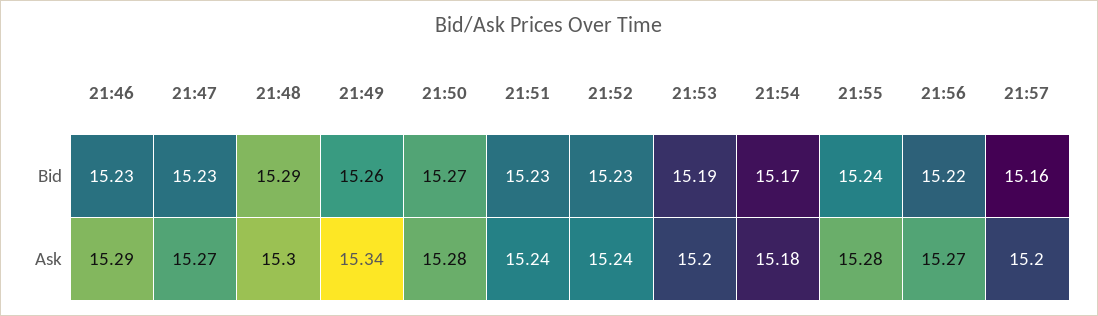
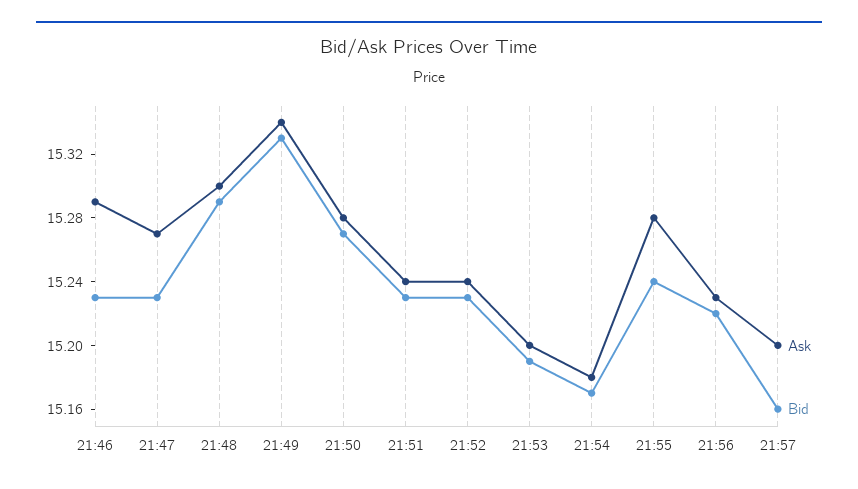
  {
    "Bid": {
      "21:46": 15.23,
      "21:47": 15.23,
      "21:48": 15.29,
-     "21:49": 15.26,
+     "21:49": 15.33,
      "21:50": 15.27,
      "21:51": 15.23,
      "21:52": 15.23,
      "21:53": 15.19,
      "21:54": 15.17,
      "21:55": 15.24,
      "21:56": 15.22,
      "21:57": 15.16
    },
    "Ask": {
      "21:46": 15.29,
      "21:47": 15.27,
      "21:48": 15.3,
      "21:49": 15.34,
      "21:50": 15.28,
      "21:51": 15.24,
      "21:52": 15.24,
      "21:53": 15.2,
      "21:54": 15.18,
      "21:55": 15.28,
-     "21:56": 15.27,
+     "21:56": 15.23,
      "21:57": 15.2
    }
  }

